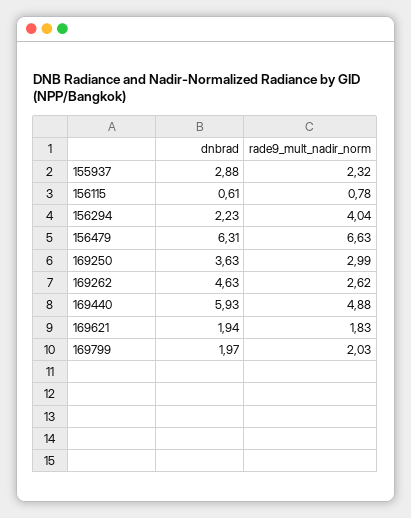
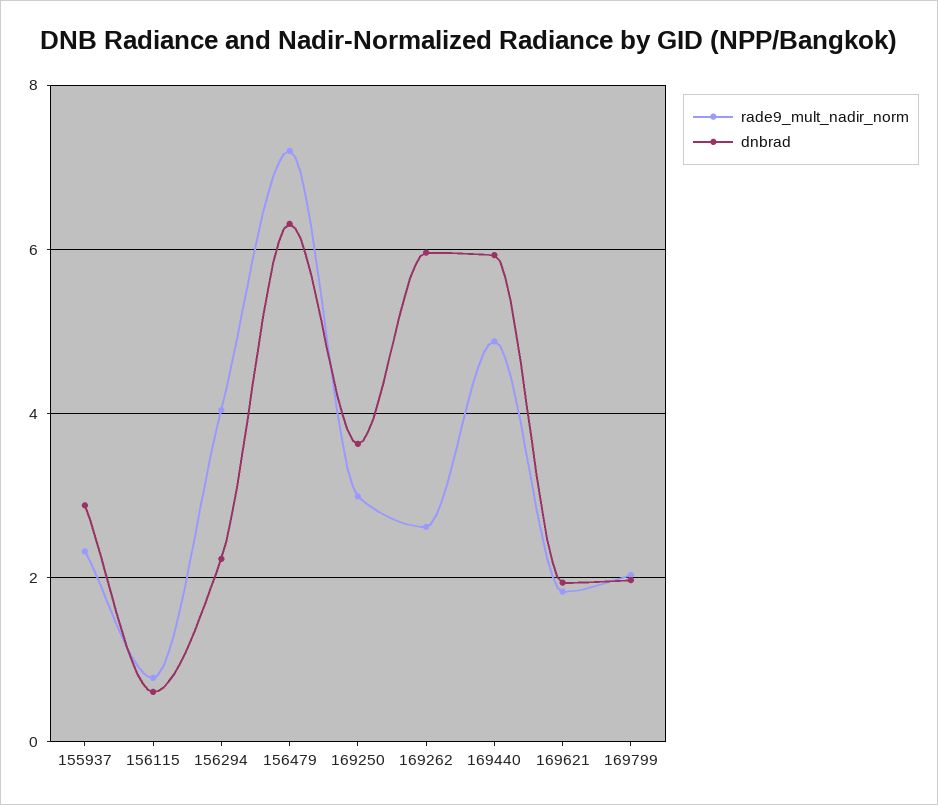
  {
    "dnbrad": {
      "155937": 2.88,
      "156115": 0.61,
      "156294": 2.23,
      "156479": 6.31,
      "169250": 3.63,
-     "169262": 4.63,
+     "169262": 6,
      "169440": 5.93,
      "169621": 1.94,
      "169799": 1.97
    },
    "rade9_mult_nadir_norm": {
      "155937": 2.32,
      "156115": 0.78,
      "156294": 4.04,
-     "156479": 6.63,
+     "156479": 7.2,
      "169250": 2.99,
      "169262": 2.62,
      "169440": 4.88,
      "169621": 1.83,
      "169799": 2.03
    }
  }

